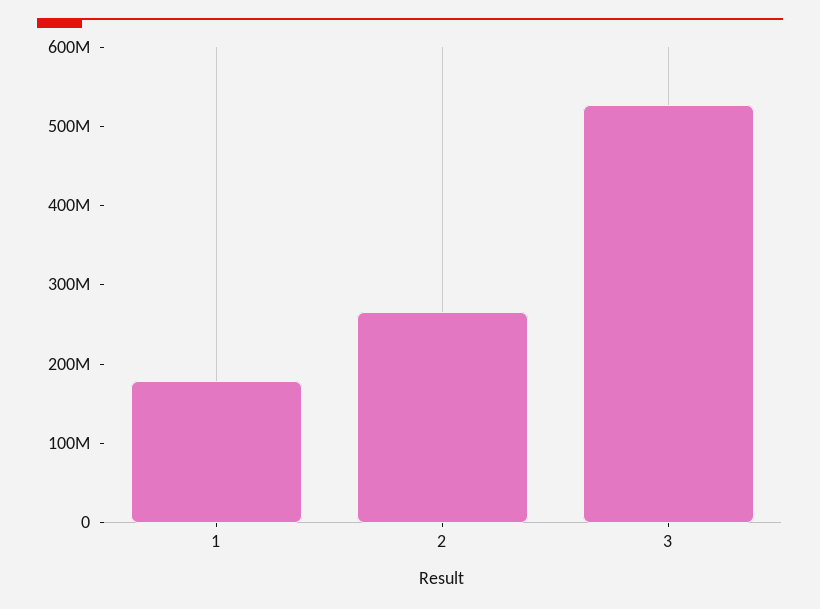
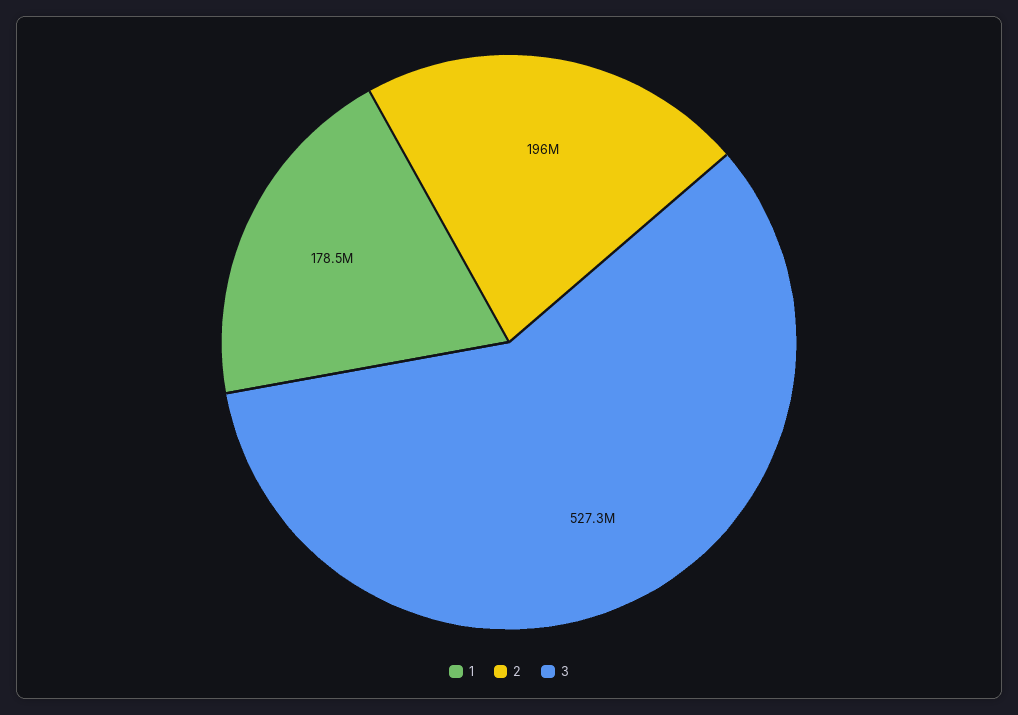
  {
    "1": 178500000,
-   "2": 260000000,
+   "2": 196000000,
    "3": 527300000
  }

